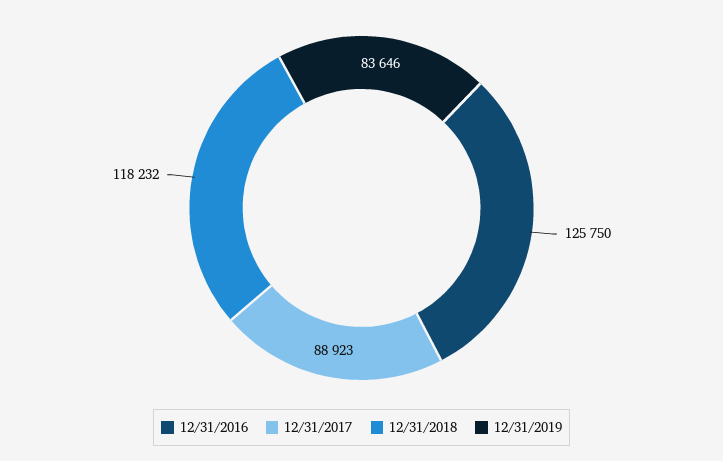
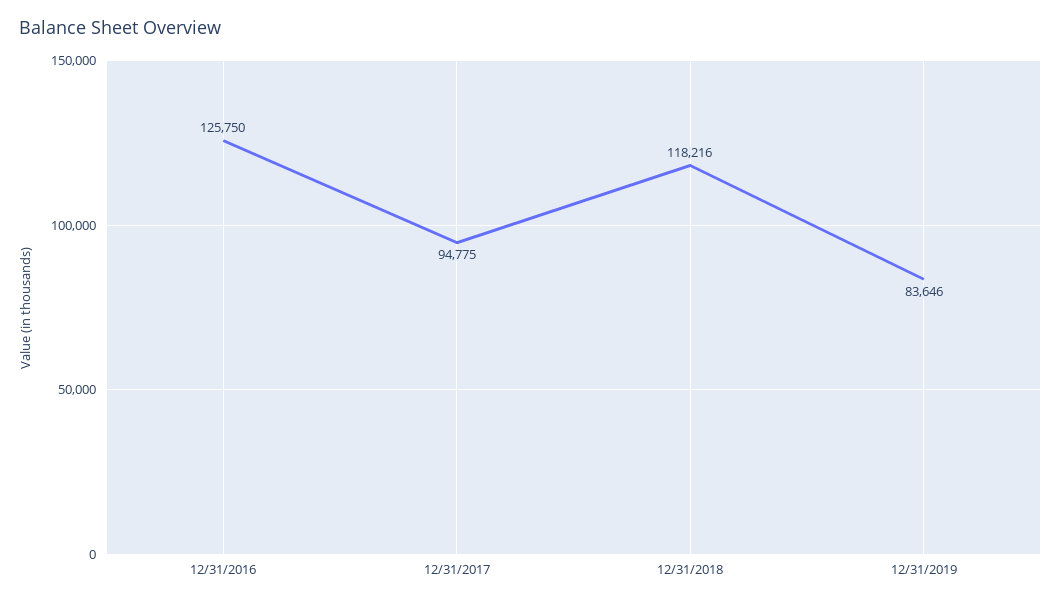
  {
    "12/31/2016": 125750,
-   "12/31/2017": 88923,
+   "12/31/2017": 94775,
-   "12/31/2018": 118232,
+   "12/31/2018": 118216,
    "12/31/2019": 83646
  }

